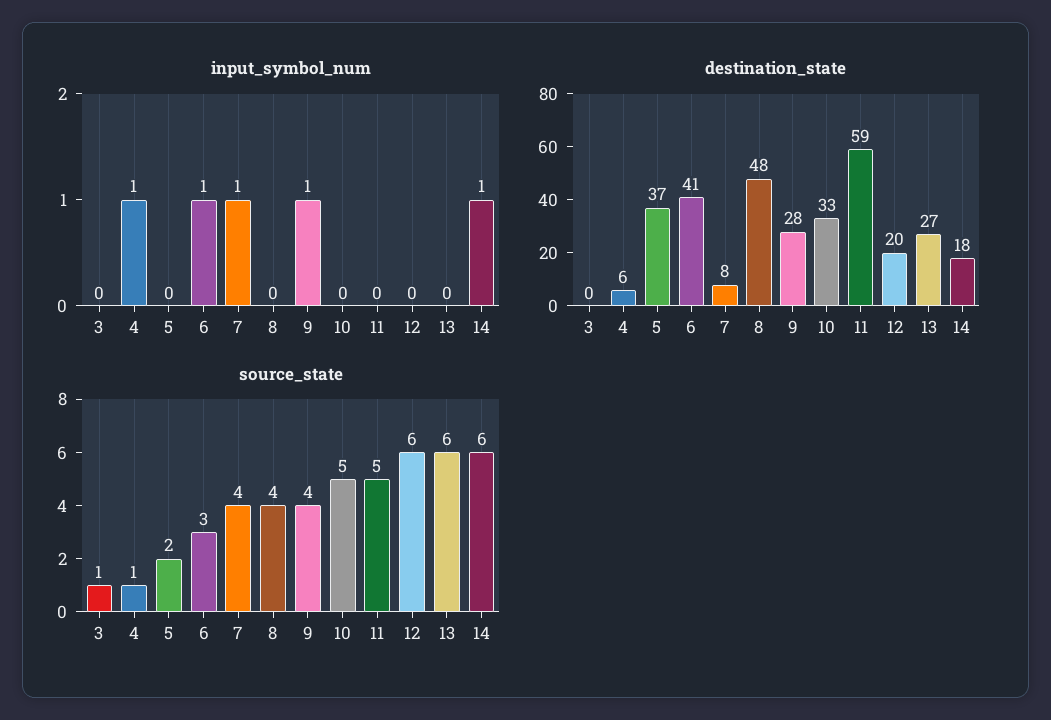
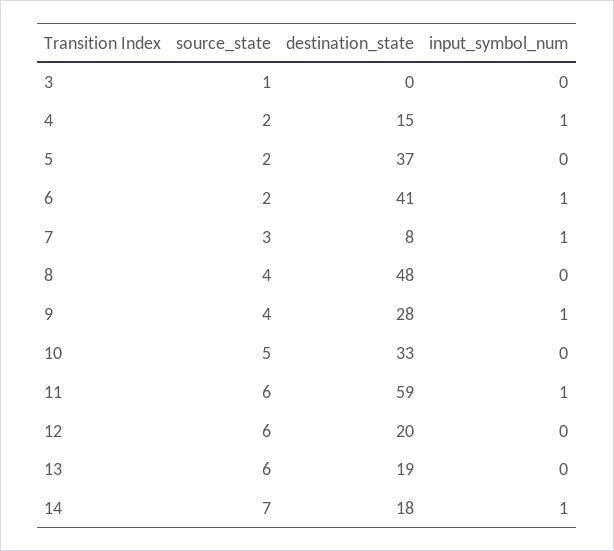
  {
    "input_symbol_num": {
      "3": 0,
      "4": 1,
      "5": 0,
      "6": 1,
      "7": 1,
      "8": 0,
      "9": 1,
      "10": 0,
-     "11": 0,
+     "11": 1,
      "12": 0,
      "13": 0,
      "14": 1
    },
    "destination_state": {
      "3": 0,
-     "4": 6,
+     "4": 15,
      "5": 37,
      "6": 41,
      "7": 8,
      "8": 48,
      "9": 28,
      "10": 33,
      "11": 59,
      "12": 20,
-     "13": 27,
+     "13": 19,
      "14": 18
    },
    "source_state": {
      "3": 1,
-     "4": 1,
+     "4": 2,
      "5": 2,
-     "6": 3,
+     "6": 2,
-     "7": 4,
+     "7": 3,
      "8": 4,
      "9": 4,
      "10": 5,
-     "11": 5,
+     "11": 6,
      "12": 6,
      "13": 6,
-     "14": 6
+     "14": 7
    }
  }

